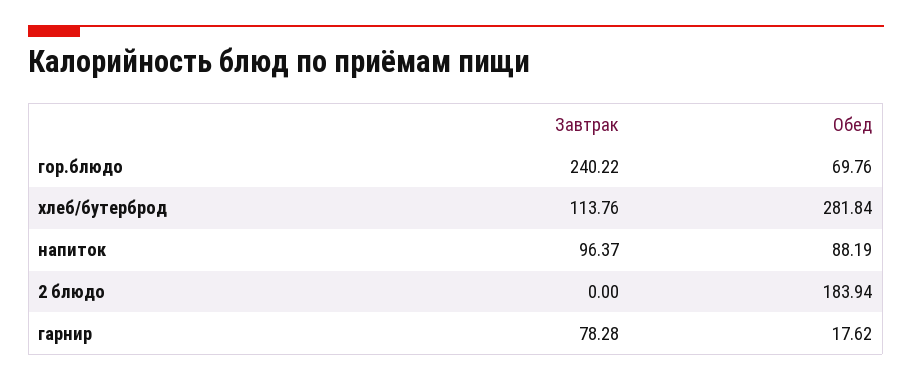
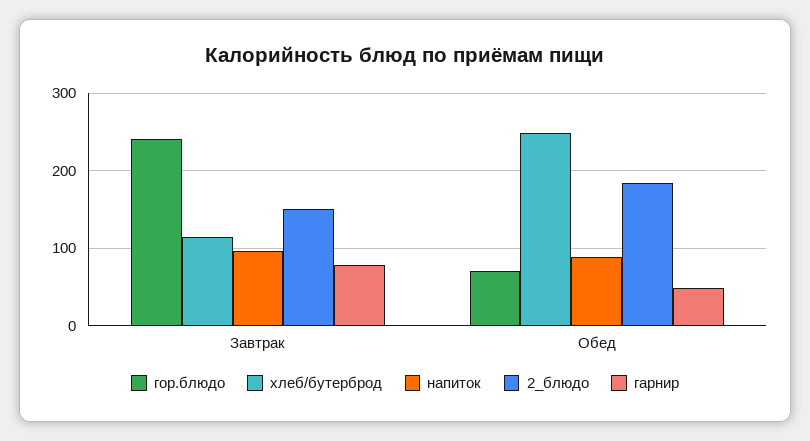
  {
    "гор.блюдо": {
      "Завтрак": 240.22,
      "Обед": 69.76
    },
    "хлеб/бутерброд": {
      "Завтрак": 113.76,
-     "Обед": 281.84
+     "Обед": 250
    },
    "напиток": {
      "Завтрак": 96.37,
      "Обед": 88.19
    },
    "2 блюдо": {
-     "Завтрак": 0,
+     "Завтрак": 150,
      "Обед": 183.94
    },
    "гарнир": {
      "Завтрак": 78.28,
-     "Обед": 17.62
+     "Обед": 50
    }
  }

